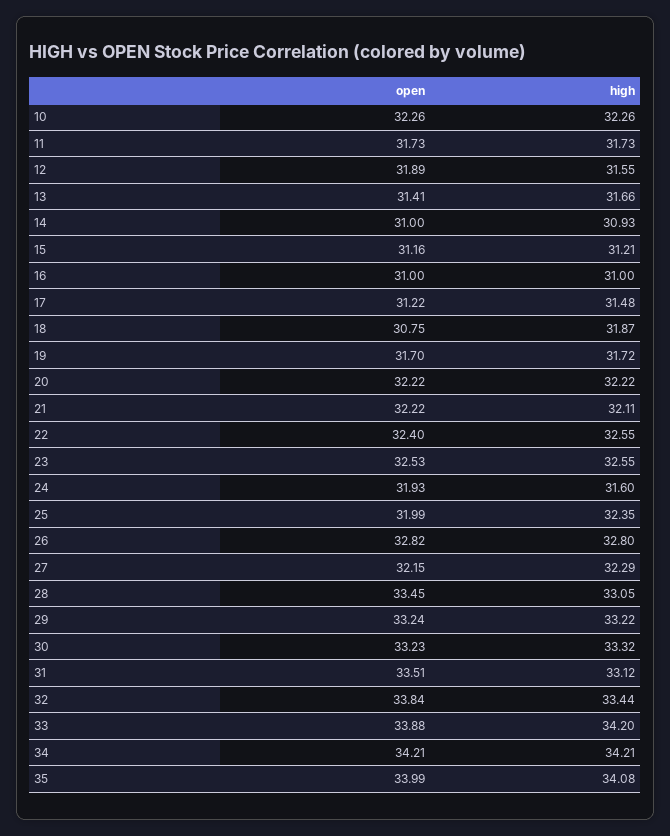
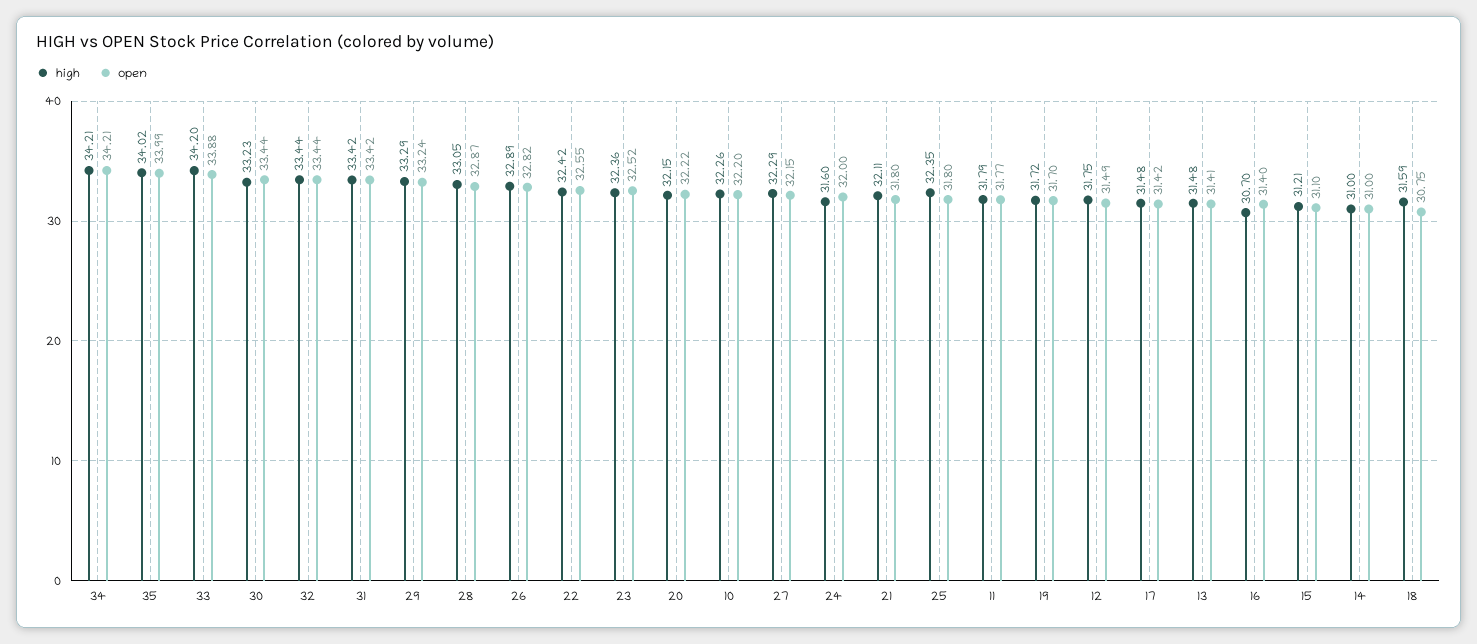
  {
    "open": {
-     "10": 32.26,
+     "10": 32.2,
-     "11": 31.73,
+     "11": 31.77,
-     "12": 31.89,
+     "12": 31.49,
      "13": 31.41,
      "14": 31,
-     "15": 31.16,
+     "15": 31.1,
-     "16": 31,
+     "16": 31.4,
-     "17": 31.22,
+     "17": 31.42,
      "18": 30.75,
      "19": 31.7,
      "20": 32.22,
-     "21": 32.22,
+     "21": 31.8,
-     "22": 32.4,
+     "22": 32.55,
-     "23": 32.53,
+     "23": 32.52,
-     "24": 31.93,
+     "24": 32,
-     "25": 31.99,
+     "25": 31.8,
      "26": 32.82,
      "27": 32.15,
-     "28": 33.45,
+     "28": 32.87,
      "29": 33.24,
-     "30": 33.23,
+     "30": 33.44,
-     "31": 33.51,
+     "31": 33.42,
-     "32": 33.84,
+     "32": 33.44,
      "33": 33.88,
      "34": 34.21,
      "35": 33.99
    },
    "high": {
      "10": 32.26,
-     "11": 31.73,
+     "11": 31.79,
-     "12": 31.55,
+     "12": 31.75,
-     "13": 31.66,
+     "13": 31.48,
-     "14": 30.93,
+     "14": 31,
      "15": 31.21,
-     "16": 31,
+     "16": 30.7,
      "17": 31.48,
-     "18": 31.87,
+     "18": 31.59,
      "19": 31.72,
-     "20": 32.22,
+     "20": 32.15,
      "21": 32.11,
-     "22": 32.55,
+     "22": 32.42,
-     "23": 32.55,
+     "23": 32.36,
      "24": 31.6,
      "25": 32.35,
-     "26": 32.8,
+     "26": 32.89,
      "27": 32.29,
      "28": 33.05,
-     "29": 33.22,
+     "29": 33.29,
-     "30": 33.32,
+     "30": 33.23,
-     "31": 33.12,
+     "31": 33.42,
      "32": 33.44,
      "33": 34.2,
      "34": 34.21,
-     "35": 34.08
+     "35": 34.02
    }
  }

